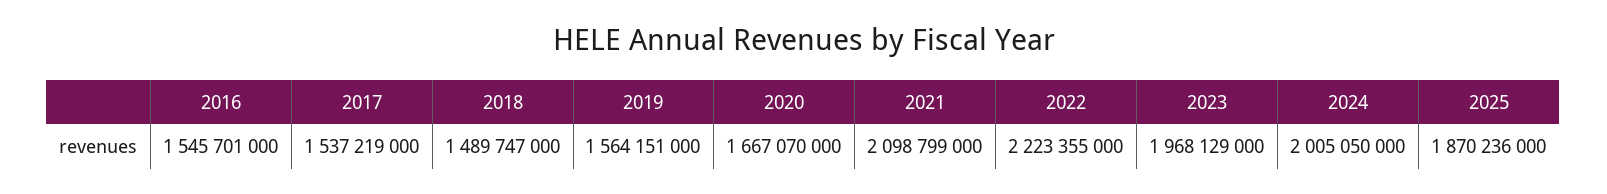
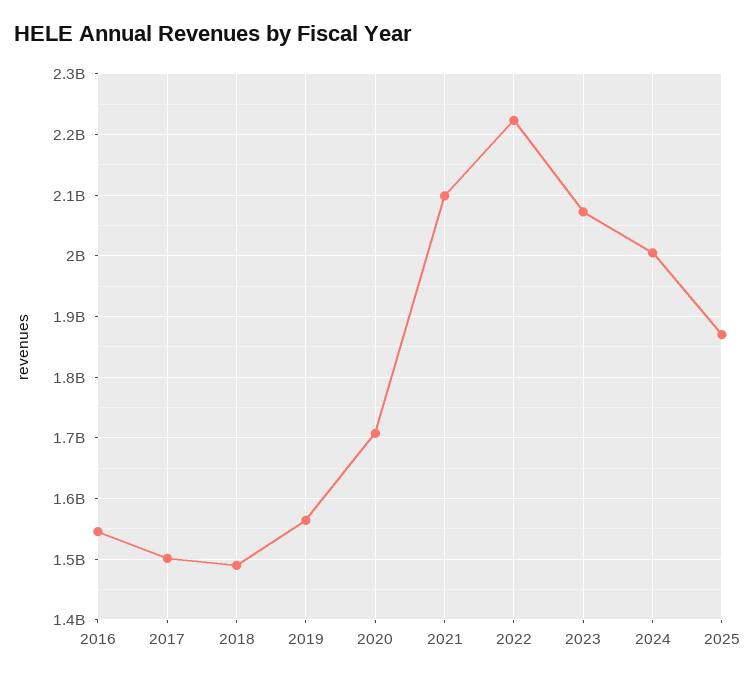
  {
    "2016": 1545701000,
-   "2017": 1537219000,
+   "2017": 1500000000,
    "2018": 1489747000,
    "2019": 1564151000,
-   "2020": 1667070000,
+   "2020": 1710000000,
    "2021": 2098799000,
    "2022": 2223355000,
-   "2023": 1968129000,
+   "2023": 2070000000,
    "2024": 2005050000,
    "2025": 1870236000
  }

